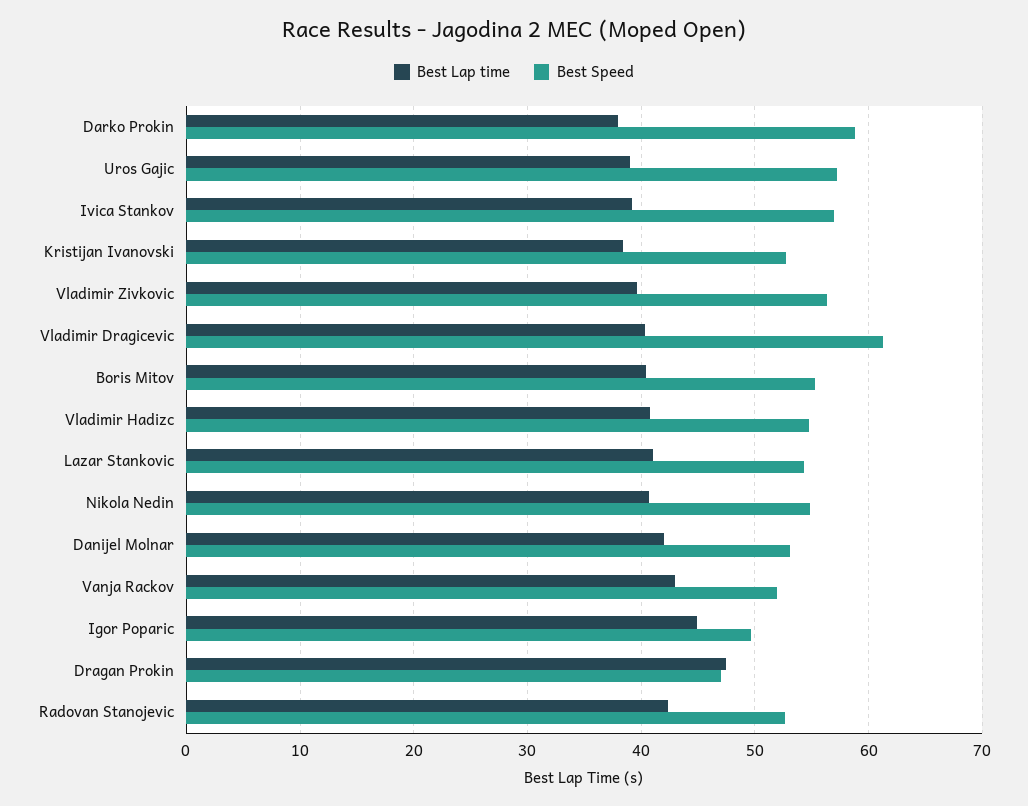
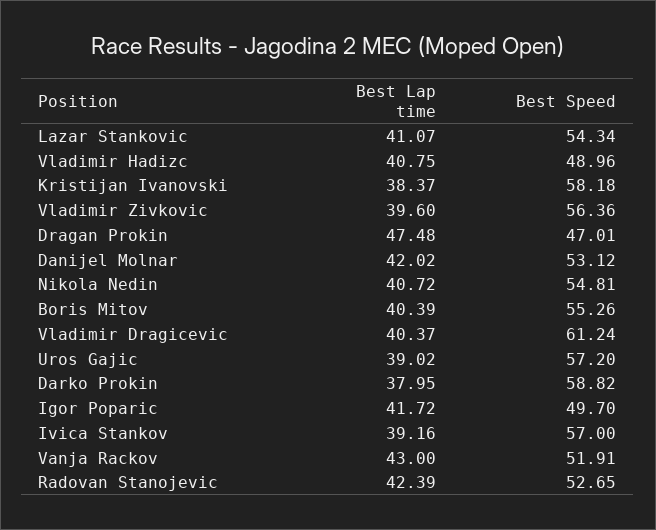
  {
    "Best Lap time": {
      "Darko Prokin": 37.95,
      "Uros Gajic": 39.02,
      "Ivica Stankov": 39.16,
      "Kristijan Ivanovski": 38.37,
      "Vladimir Zivkovic": 39.6,
      "Vladimir Dragicevic": 40.37,
      "Boris Mitov": 40.39,
      "Vladimir Hadizc": 40.75,
      "Lazar Stankovic": 41.07,
      "Nikola Nedin": 40.72,
      "Danijel Molnar": 42.02,
      "Vanja Rackov": 43,
-     "Igor Poparic": 45,
+     "Igor Poparic": 41.72,
      "Dragan Prokin": 47.48,
      "Radovan Stanojevic": 42.39
    },
    "Best Speed": {
      "Darko Prokin": 58.82,
      "Uros Gajic": 57.2,
      "Ivica Stankov": 57,
-     "Kristijan Ivanovski": 53,
+     "Kristijan Ivanovski": 58.18,
      "Vladimir Zivkovic": 56.36,
      "Vladimir Dragicevic": 61.24,
      "Boris Mitov": 55.26,
-     "Vladimir Hadizc": 55,
+     "Vladimir Hadizc": 48.96,
      "Lazar Stankovic": 54.34,
      "Nikola Nedin": 54.81,
      "Danijel Molnar": 53.12,
      "Vanja Rackov": 51.91,
      "Igor Poparic": 49.7,
      "Dragan Prokin": 47.01,
      "Radovan Stanojevic": 52.65
    }
  }

